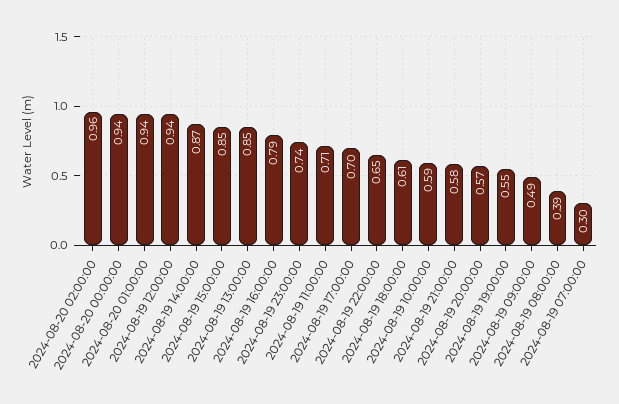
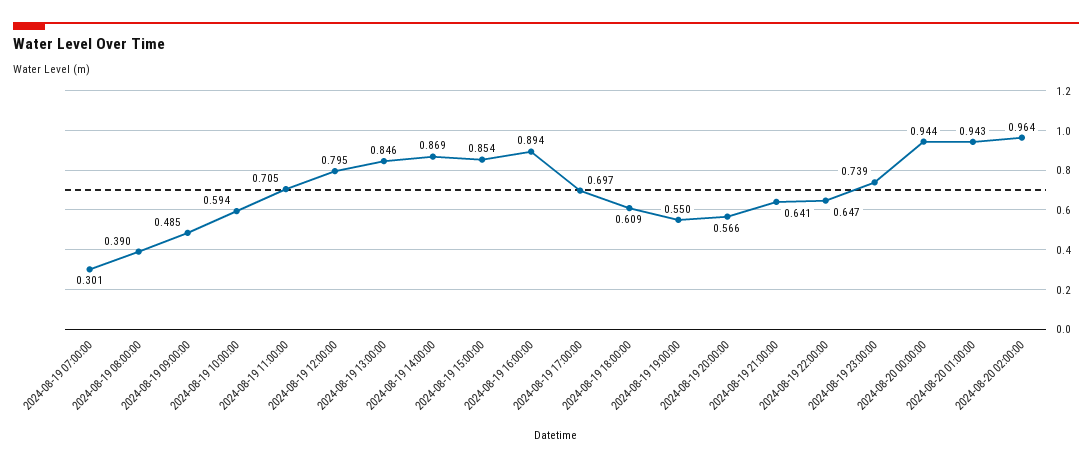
  {
    "2024-08-20 02:00:00": 0.964,
    "2024-08-20 00:00:00": 0.944,
    "2024-08-20 01:00:00": 0.943,
-   "2024-08-19 12:00:00": 0.94,
+   "2024-08-19 12:00:00": 0.795,
    "2024-08-19 14:00:00": 0.869,
    "2024-08-19 15:00:00": 0.854,
    "2024-08-19 13:00:00": 0.846,
-   "2024-08-19 16:00:00": 0.79,
+   "2024-08-19 16:00:00": 0.894,
    "2024-08-19 23:00:00": 0.739,
    "2024-08-19 11:00:00": 0.705,
    "2024-08-19 17:00:00": 0.697,
    "2024-08-19 22:00:00": 0.647,
    "2024-08-19 18:00:00": 0.609,
    "2024-08-19 10:00:00": 0.594,
-   "2024-08-19 21:00:00": 0.58,
+   "2024-08-19 21:00:00": 0.641,
    "2024-08-19 20:00:00": 0.566,
    "2024-08-19 19:00:00": 0.55,
    "2024-08-19 09:00:00": 0.485,
    "2024-08-19 08:00:00": 0.39,
    "2024-08-19 07:00:00": 0.301
  }

